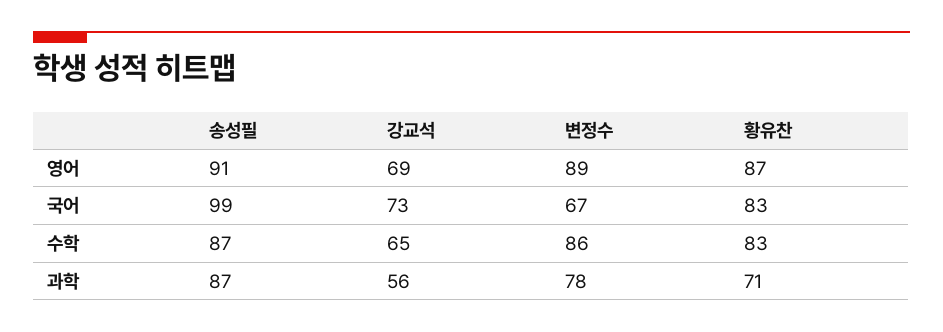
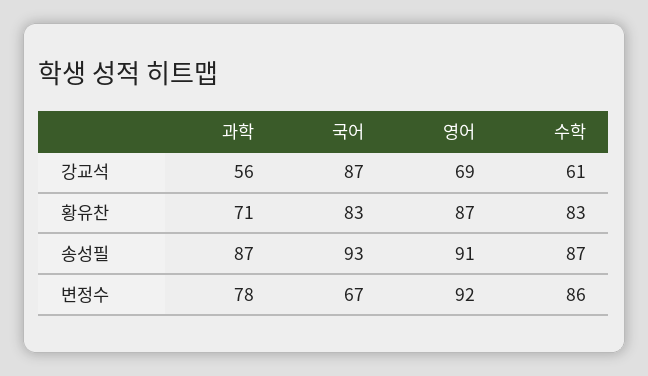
  {
    "송성필": {
      "영어": 91,
-     "국어": 99,
+     "국어": 93,
      "수학": 87,
      "과학": 87
    },
    "강교석": {
      "영어": 69,
-     "국어": 73,
+     "국어": 87,
-     "수학": 65,
+     "수학": 61,
      "과학": 56
    },
    "변정수": {
-     "영어": 89,
+     "영어": 92,
      "국어": 67,
      "수학": 86,
      "과학": 78
    },
    "황유찬": {
      "영어": 87,
      "국어": 83,
      "수학": 83,
      "과학": 71
    }
  }

